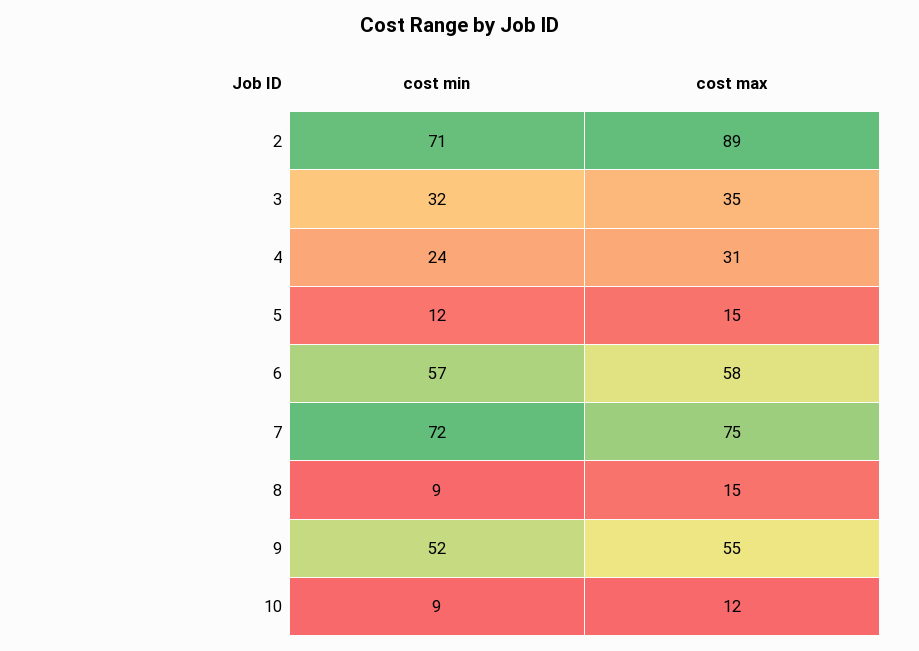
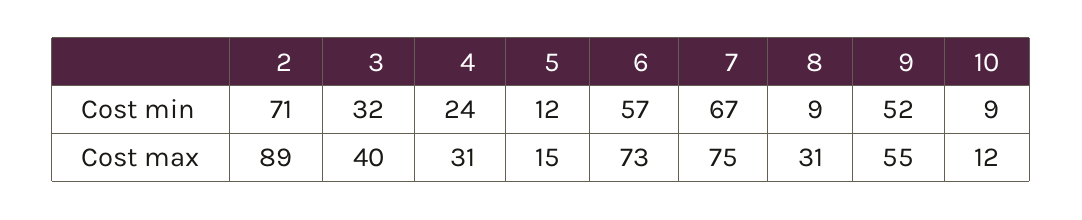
  {
    "cost min": {
      "2": 71,
      "3": 32,
      "4": 24,
      "5": 12,
      "6": 57,
-     "7": 72,
+     "7": 67,
      "8": 9,
      "9": 52,
      "10": 9
    },
    "cost max": {
      "2": 89,
-     "3": 35,
+     "3": 40,
      "4": 31,
      "5": 15,
-     "6": 58,
+     "6": 73,
      "7": 75,
-     "8": 15,
+     "8": 31,
      "9": 55,
      "10": 12
    }
  }

